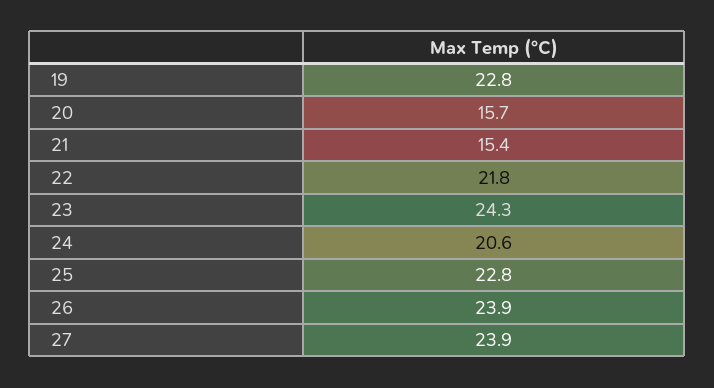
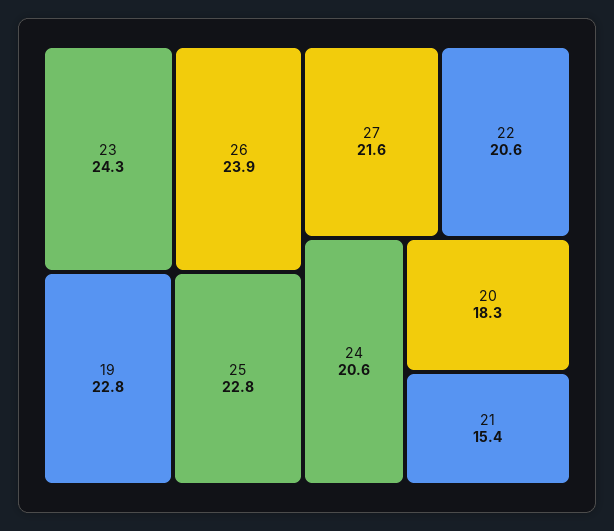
  {
    "19": 22.8,
-   "20": 15.7,
+   "20": 18.3,
    "21": 15.4,
-   "22": 21.8,
+   "22": 20.6,
    "23": 24.3,
    "24": 20.6,
    "25": 22.8,
    "26": 23.9,
-   "27": 23.9
+   "27": 21.6
  }

